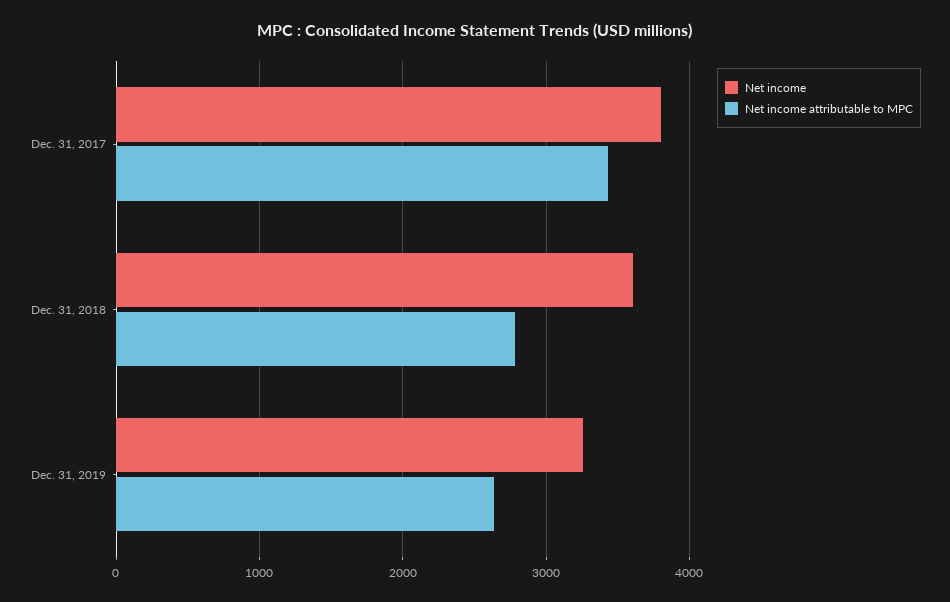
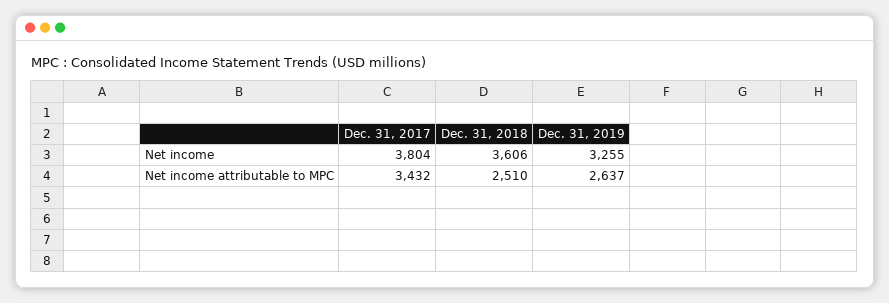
  {
    "Net income": {
      "Dec. 31, 2017": 3804,
      "Dec. 31, 2018": 3606,
      "Dec. 31, 2019": 3255
    },
    "Net income attributable to MPC": {
      "Dec. 31, 2017": 3432,
-     "Dec. 31, 2018": 2800,
+     "Dec. 31, 2018": 2510,
      "Dec. 31, 2019": 2637
    }
  }

